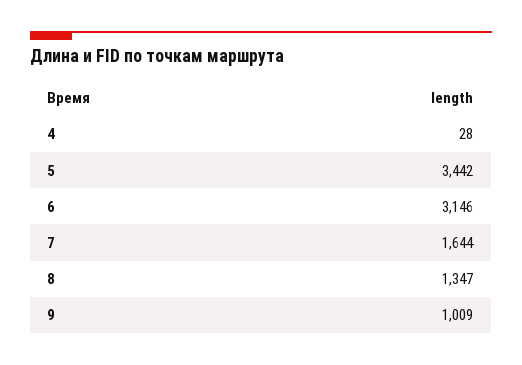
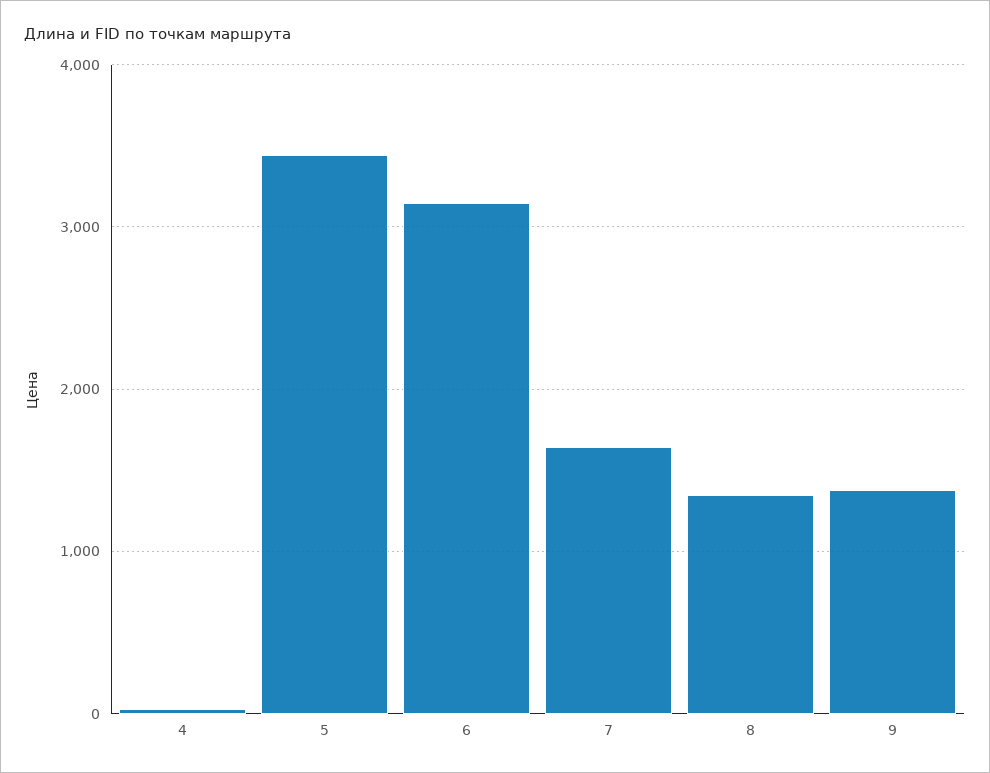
  {
    "4": 28,
    "5": 3442,
    "6": 3146,
    "7": 1644,
    "8": 1347,
-   "9": 1009
+   "9": 1400
  }

